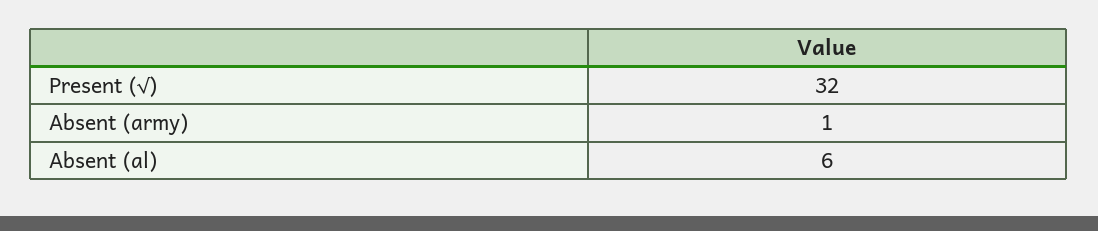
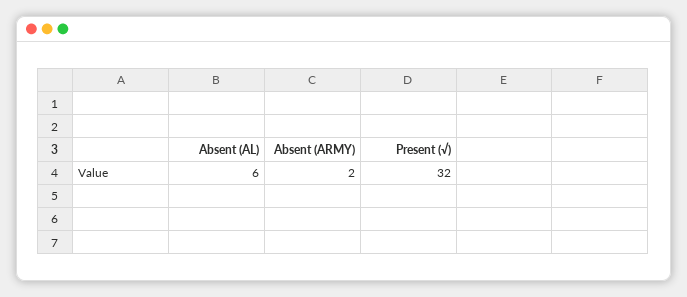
  {
    "Present (√)": 32,
-   "Absent (army)": 1,
+   "Absent (army)": 2,
    "Absent (al)": 6
  }

